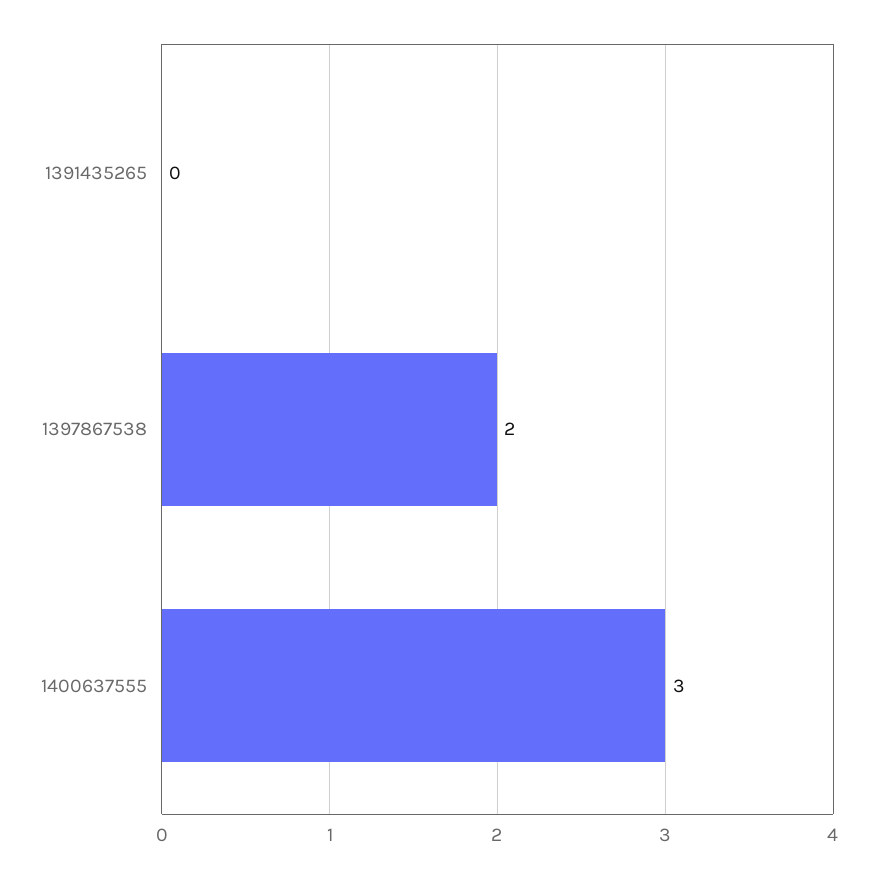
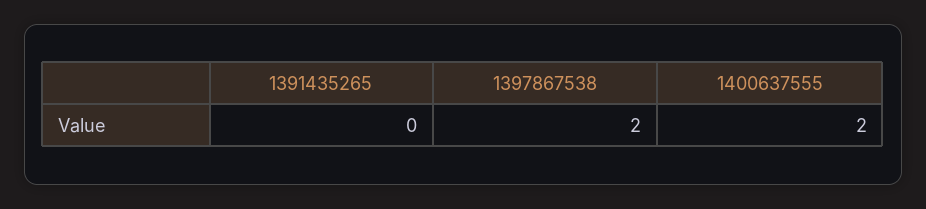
  {
    "1391435265": 0,
    "1397867538": 2,
-   "1400637555": 3
+   "1400637555": 2
  }

